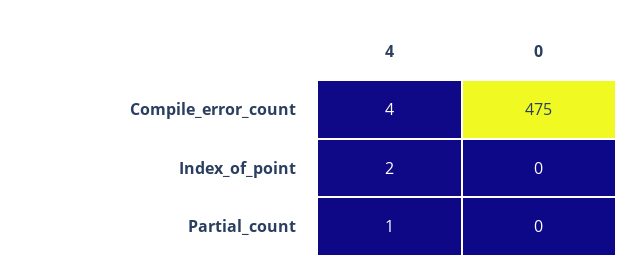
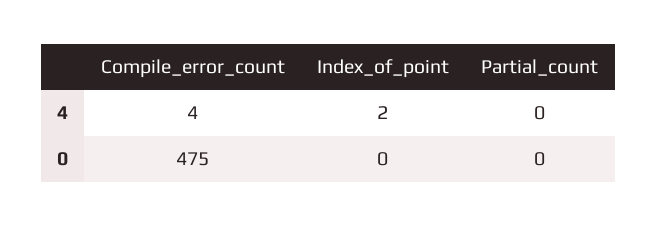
  {
    "4": {
      "Compile_error_count": 4,
      "Index_of_point": 2,
-     "Partial_count": 1
+     "Partial_count": 0
    },
    "0": {
      "Compile_error_count": 475,
      "Index_of_point": 0,
      "Partial_count": 0
    }
  }

